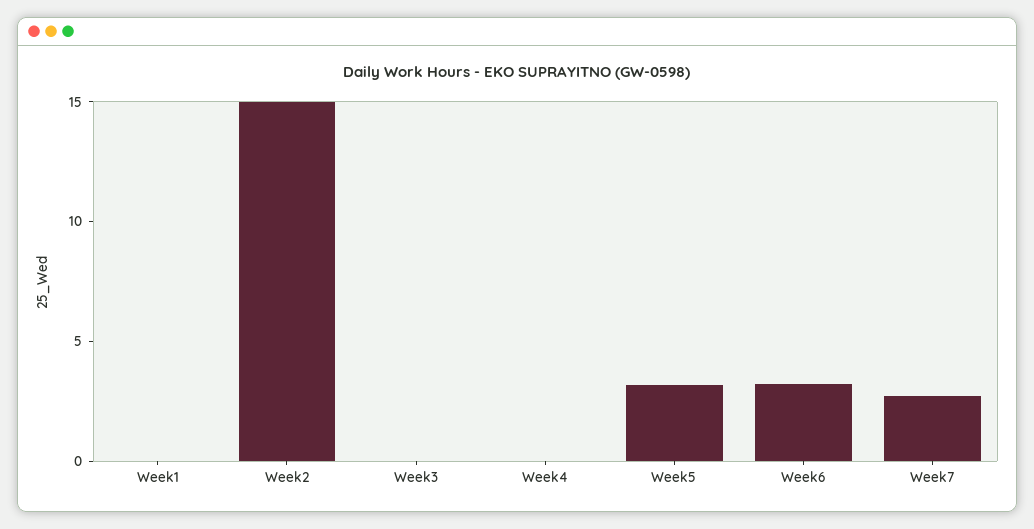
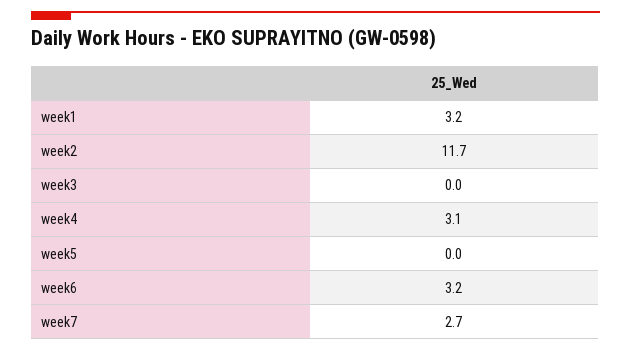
  {
-   "Week1": 0,
+   "Week1": 3.2,
-   "Week2": 15,
+   "Week2": 11.7,
    "Week3": 0,
-   "Week4": 0,
+   "Week4": 3.1,
-   "Week5": 3,
+   "Week5": 0,
    "Week6": 3.2,
    "Week7": 2.7
  }

